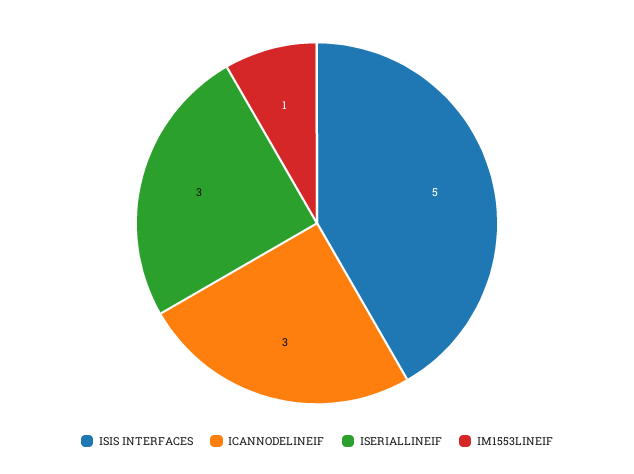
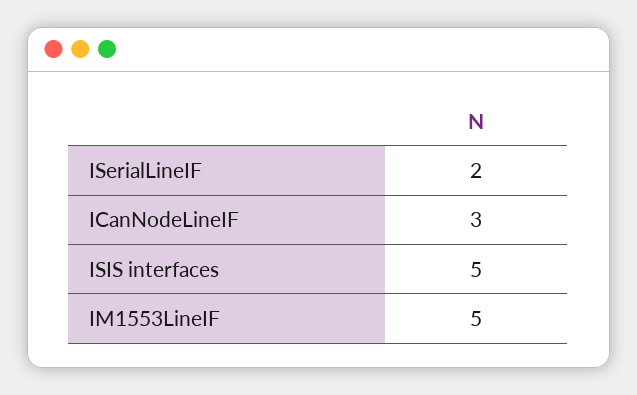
  {
    "ISIS INTERFACES": 5,
    "ICANNODELINEIF": 3,
-   "ISERIALLINEIF": 3,
+   "ISERIALLINEIF": 2,
-   "IM1553LINEIF": 1
+   "IM1553LINEIF": 5
  }

